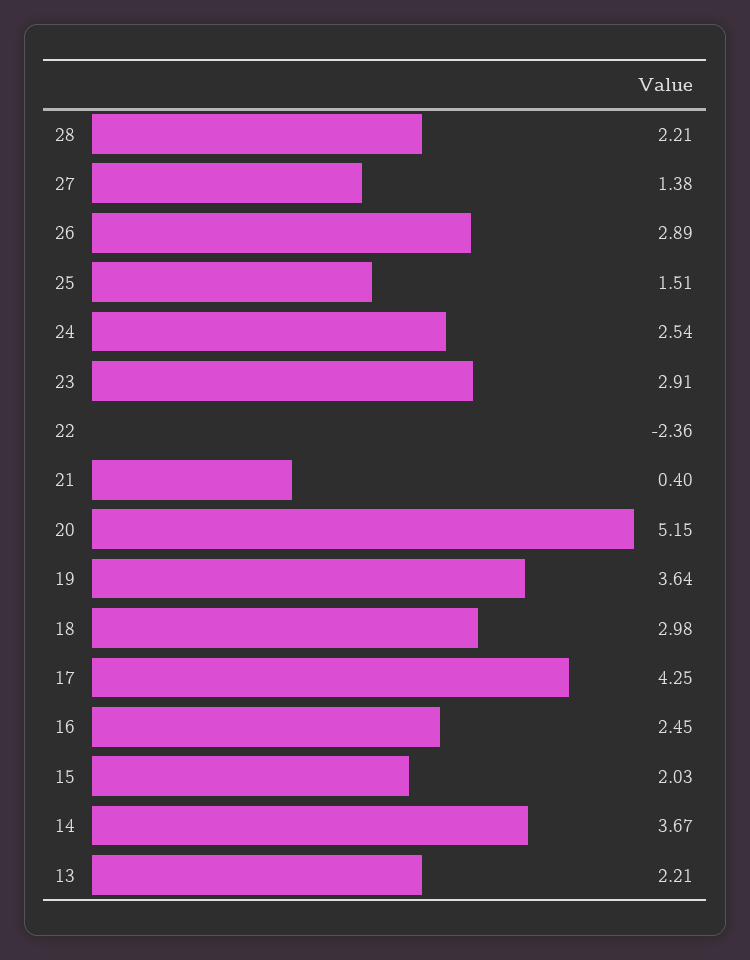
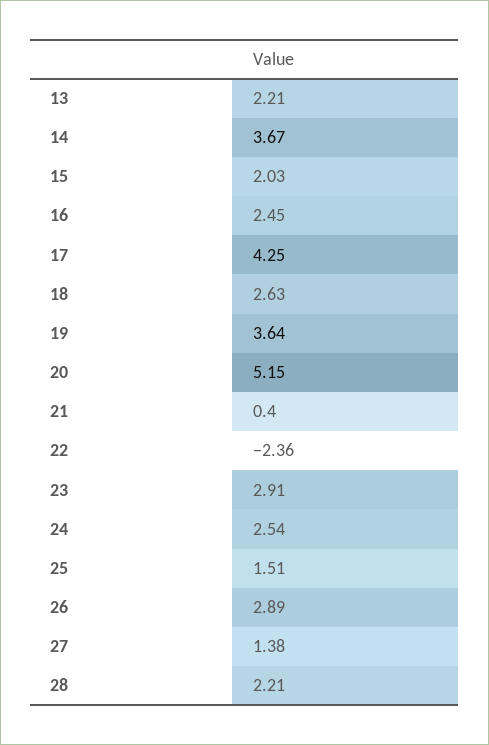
  {
    "28": 2.21,
    "27": 1.38,
    "26": 2.89,
    "25": 1.51,
    "24": 2.54,
    "23": 2.91,
    "22": -2.36,
    "21": 0.4,
    "20": 5.15,
    "19": 3.64,
-   "18": 2.98,
+   "18": 2.63,
    "17": 4.25,
    "16": 2.45,
    "15": 2.03,
    "14": 3.67,
    "13": 2.21
  }

